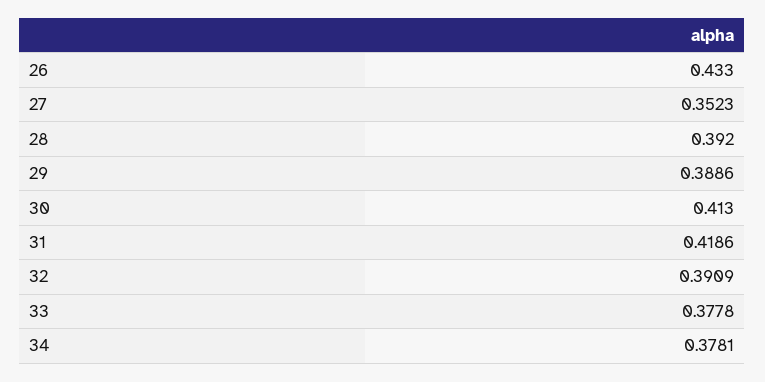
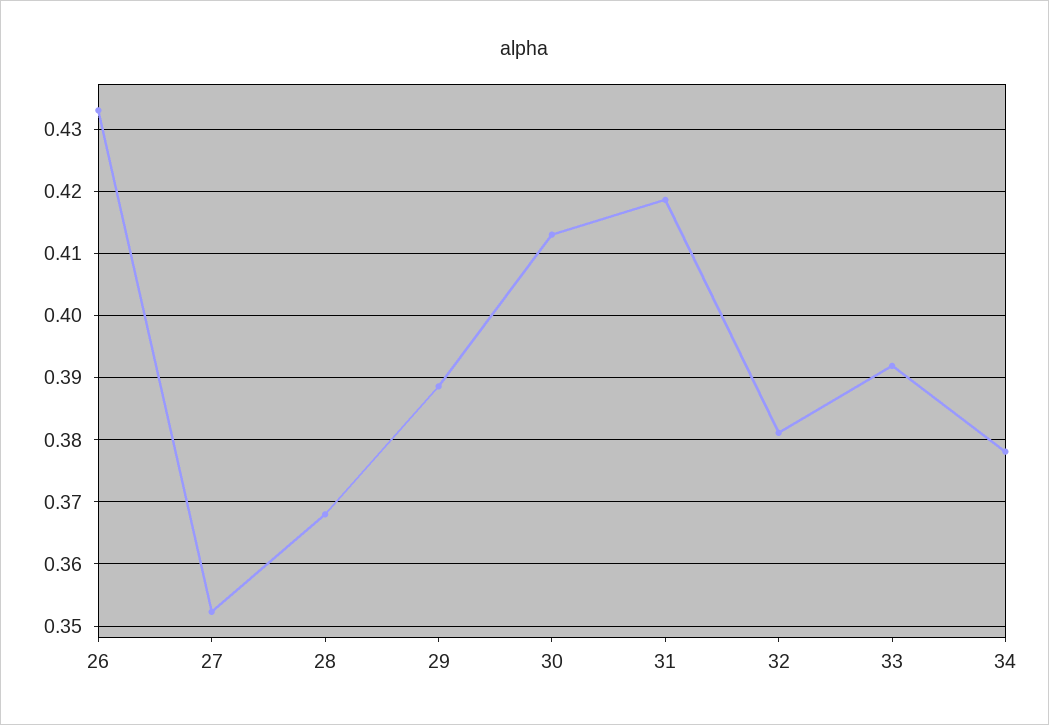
  {
    "26": 0.433,
    "27": 0.3523,
-   "28": 0.392,
+   "28": 0.368,
    "29": 0.3886,
    "30": 0.413,
    "31": 0.4186,
-   "32": 0.3909,
+   "32": 0.381,
-   "33": 0.3778,
+   "33": 0.392,
    "34": 0.3781
  }

